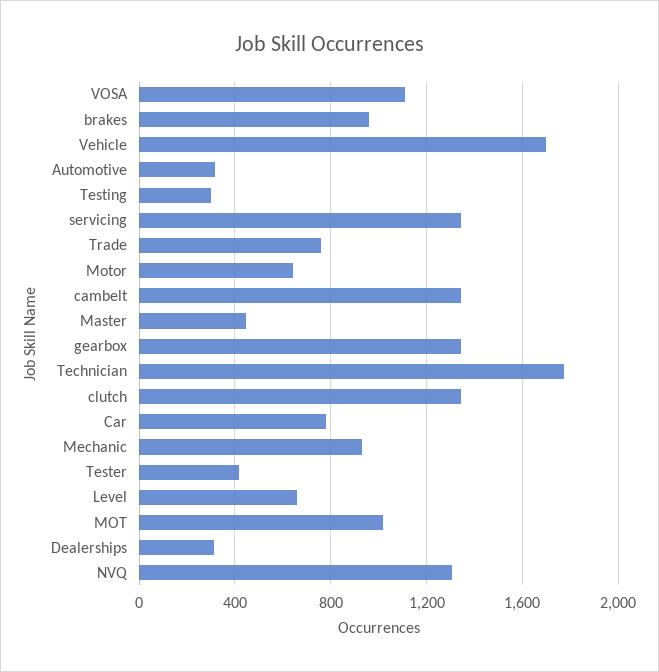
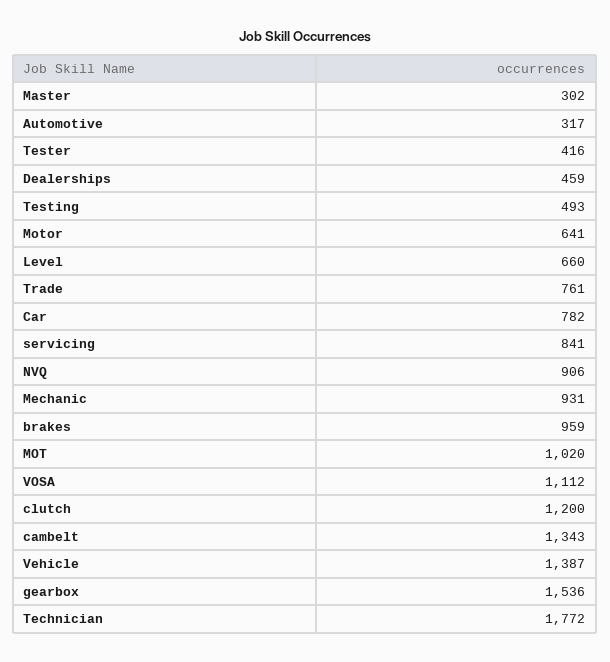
  {
    "VOSA": 1112,
    "brakes": 959,
-   "Vehicle": 1700,
+   "Vehicle": 1387,
    "Automotive": 317,
-   "Testing": 300,
+   "Testing": 493,
-   "servicing": 1350,
+   "servicing": 841,
    "Trade": 761,
    "Motor": 641,
    "cambelt": 1343,
-   "Master": 450,
+   "Master": 302,
-   "gearbox": 1350,
+   "gearbox": 1536,
    "Technician": 1772,
-   "clutch": 1350,
+   "clutch": 1200,
    "Car": 782,
    "Mechanic": 931,
    "Tester": 416,
    "Level": 660,
    "MOT": 1020,
-   "Dealerships": 300,
+   "Dealerships": 459,
-   "NVQ": 1300
+   "NVQ": 906
  }

